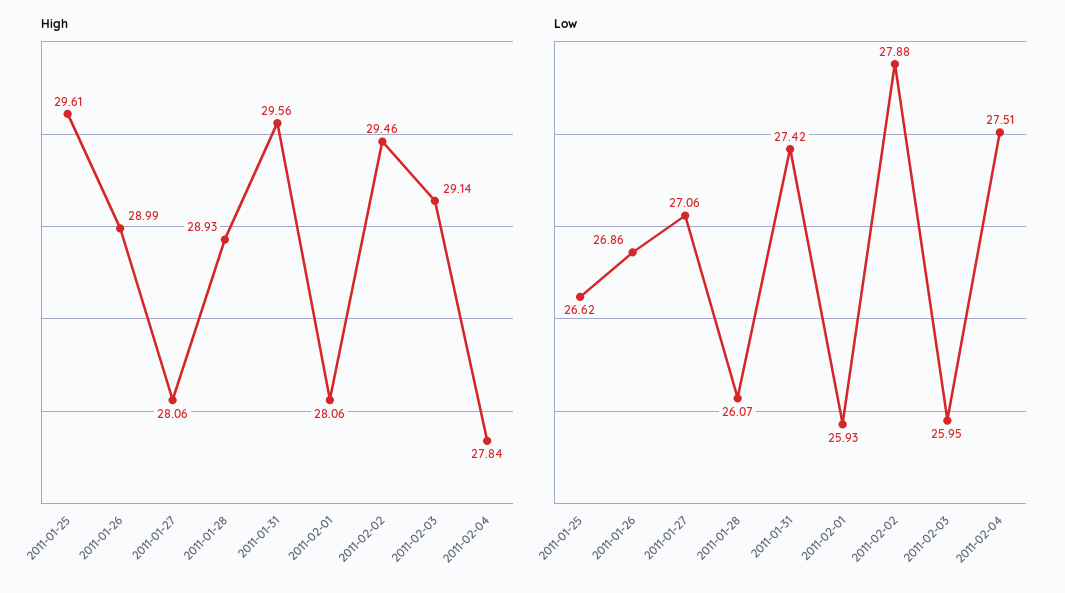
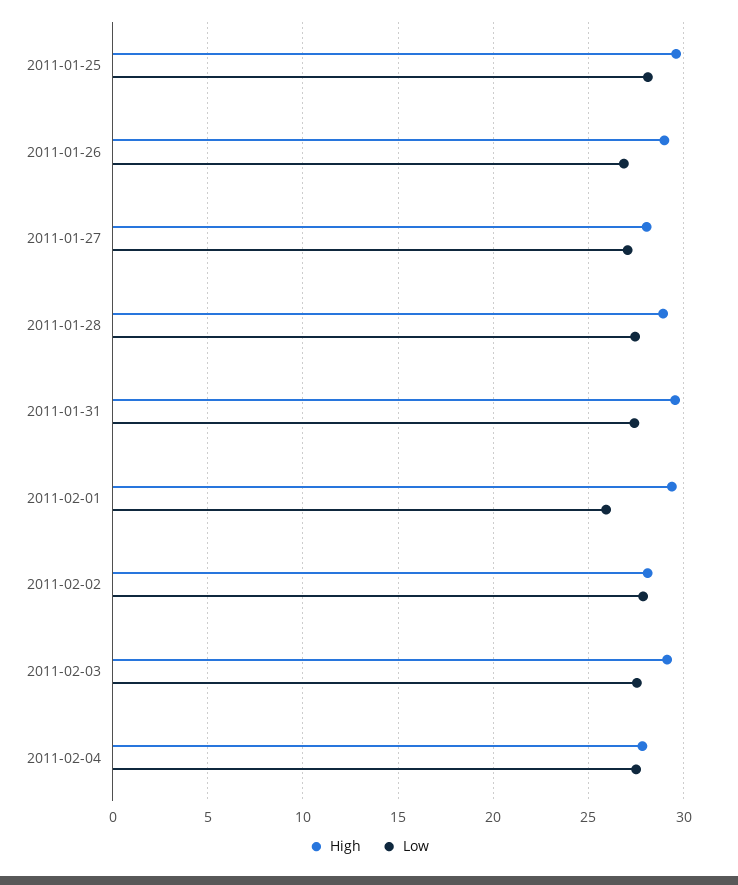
  {
    "High": {
      "2011-01-25": 29.61,
      "2011-01-26": 28.99,
      "2011-01-27": 28.06,
      "2011-01-28": 28.93,
      "2011-01-31": 29.56,
-     "2011-02-01": 28.06,
+     "2011-02-01": 29.5,
-     "2011-02-02": 29.46,
+     "2011-02-02": 28,
      "2011-02-03": 29.14,
      "2011-02-04": 27.84
    },
    "Low": {
-     "2011-01-25": 26.62,
+     "2011-01-25": 28,
      "2011-01-26": 26.86,
      "2011-01-27": 27.06,
-     "2011-01-28": 26.07,
+     "2011-01-28": 27.5,
      "2011-01-31": 27.42,
      "2011-02-01": 25.93,
      "2011-02-02": 27.88,
-     "2011-02-03": 25.95,
+     "2011-02-03": 27.5,
      "2011-02-04": 27.51
    }
  }

